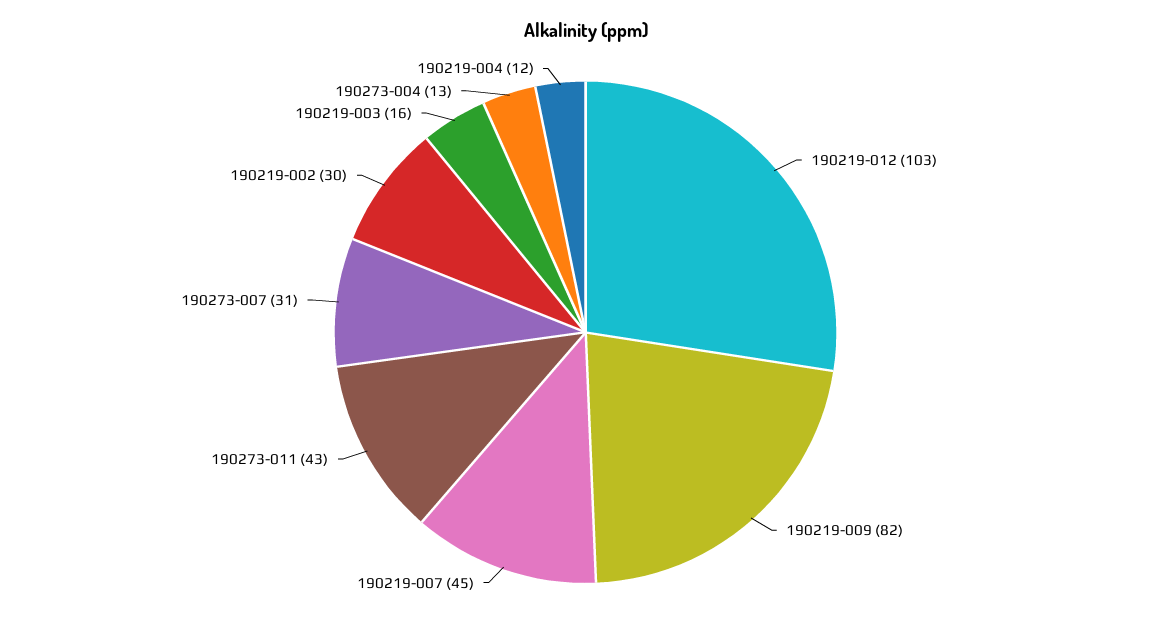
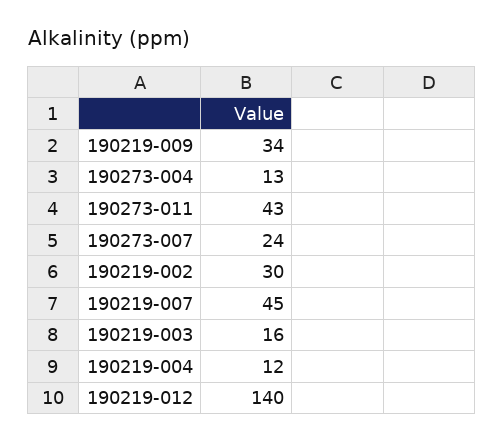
  {
-   "190219-012": 103,
+   "190219-012": 140,
-   "190219-009": 82,
+   "190219-009": 34,
    "190219-007": 45,
    "190273-011": 43,
-   "190273-007": 31,
+   "190273-007": 24,
    "190219-002": 30,
    "190219-003": 16,
    "190273-004": 13,
    "190219-004": 12
  }

